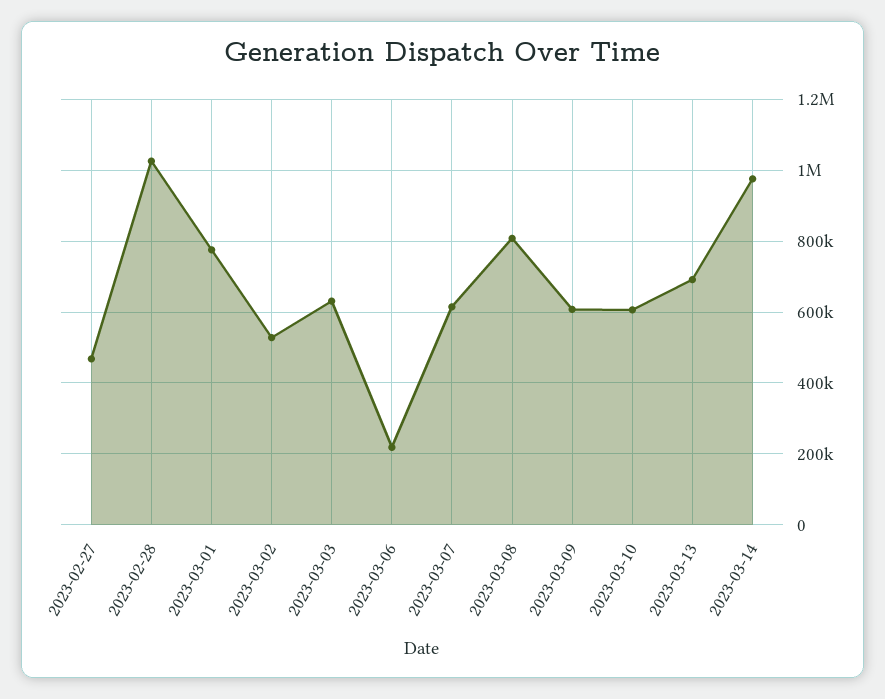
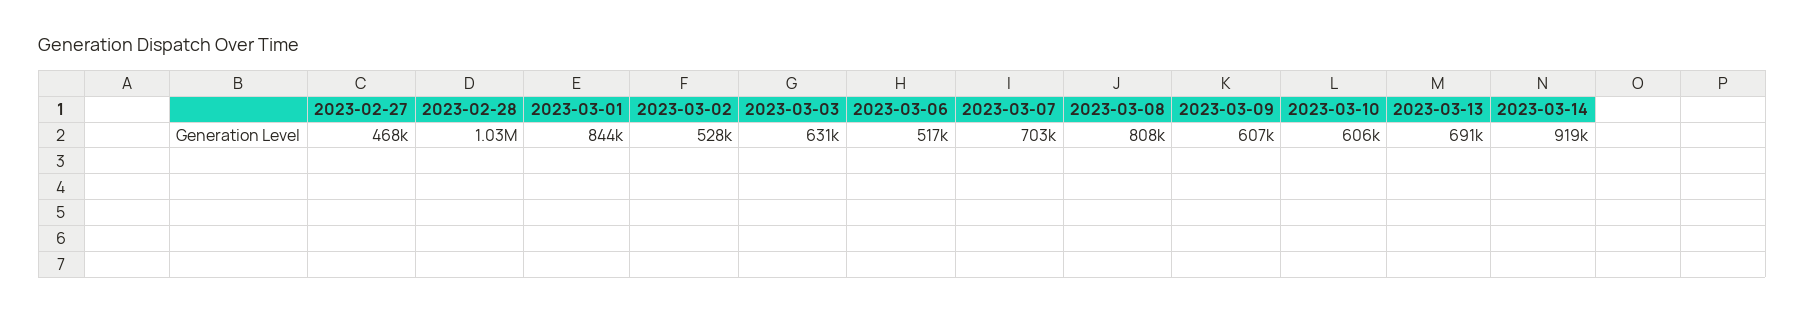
  {
    "2023-02-27": 468000,
    "2023-02-28": 1030000,
-   "2023-03-01": 780000,
+   "2023-03-01": 844000,
    "2023-03-02": 528000,
    "2023-03-03": 631000,
-   "2023-03-06": 220000,
+   "2023-03-06": 517000,
-   "2023-03-07": 620000,
+   "2023-03-07": 703000,
    "2023-03-08": 808000,
    "2023-03-09": 607000,
    "2023-03-10": 606000,
    "2023-03-13": 691000,
-   "2023-03-14": 980000
+   "2023-03-14": 919000
  }

